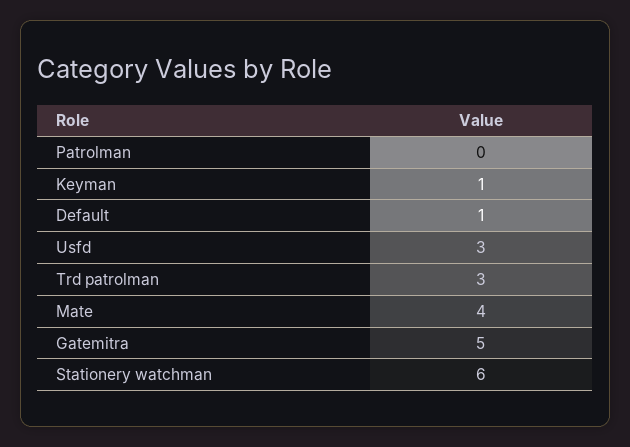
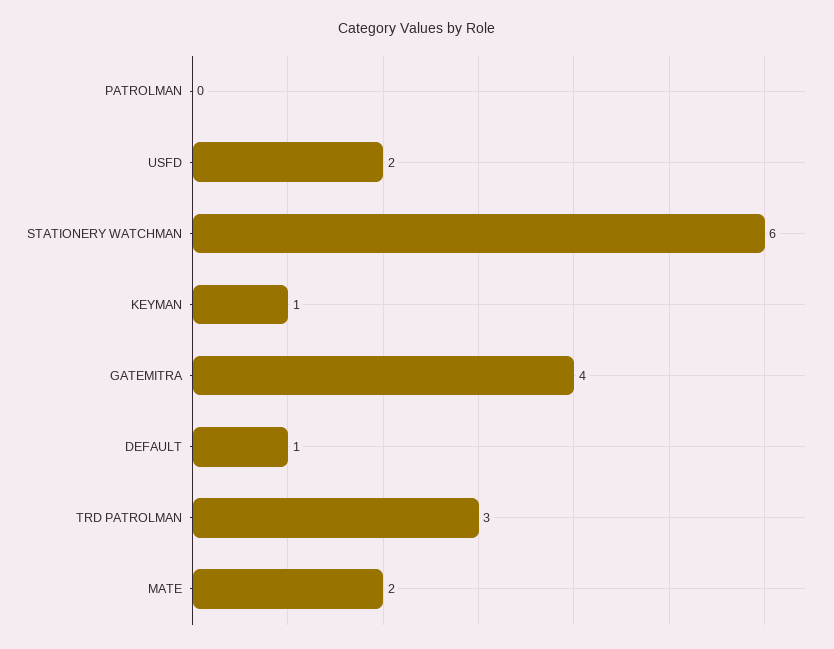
  {
    "Patrolman": 0,
    "Keyman": 1,
    "Default": 1,
-   "Usfd": 3,
+   "Usfd": 2,
    "Trd patrolman": 3,
-   "Mate": 4,
+   "Mate": 2,
-   "Gatemitra": 5,
+   "Gatemitra": 4,
    "Stationery watchman": 6
  }

